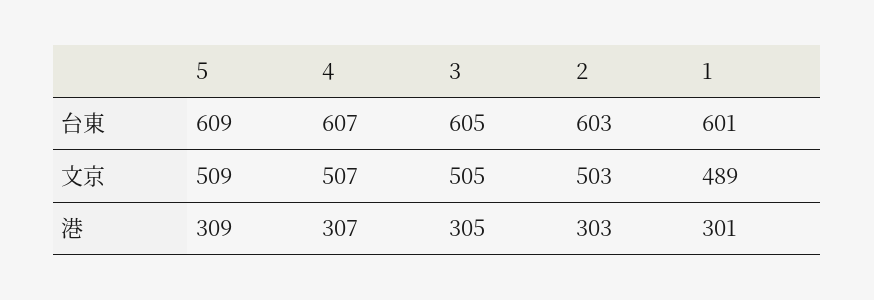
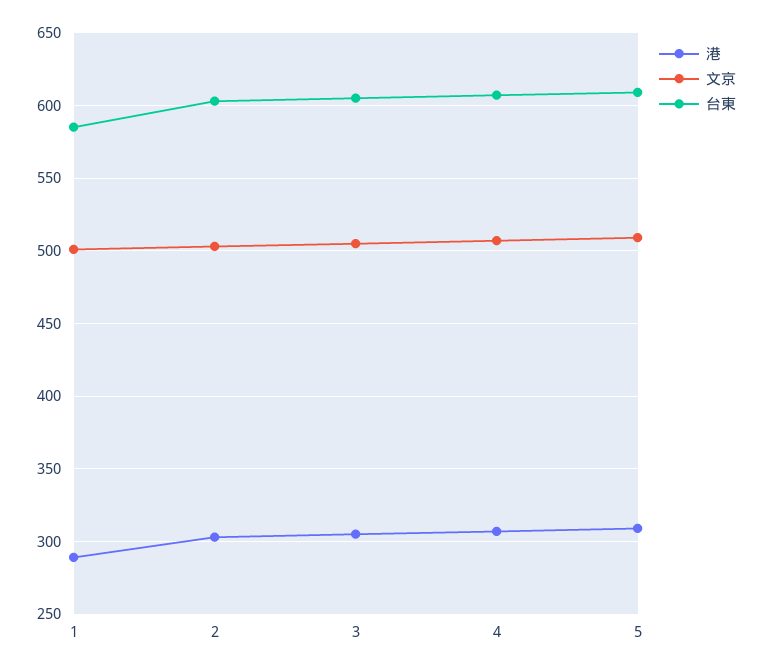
  {
    "台東": {
      "5": 609,
      "4": 607,
      "3": 605,
      "2": 603,
-     "1": 601
+     "1": 585
    },
    "文京": {
      "5": 509,
      "4": 507,
      "3": 505,
      "2": 503,
-     "1": 489
+     "1": 500
    },
    "港": {
      "5": 309,
      "4": 307,
      "3": 305,
      "2": 303,
-     "1": 301
+     "1": 290
    }
  }

